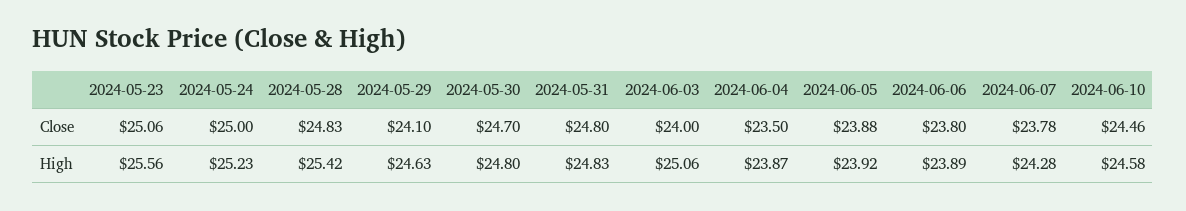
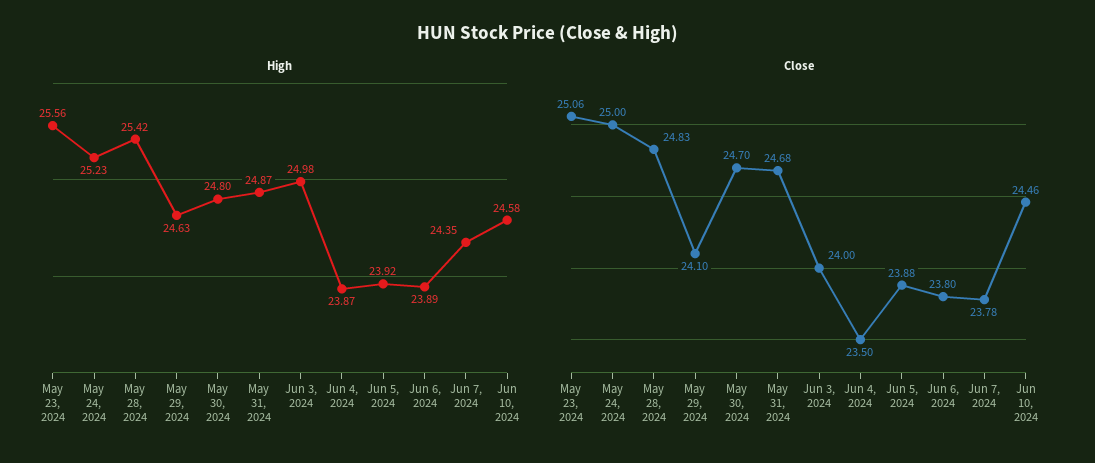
  {
    "Close": {
      "2024-05-23": 25.06,
      "2024-05-24": 25,
      "2024-05-28": 24.83,
      "2024-05-29": 24.1,
      "2024-05-30": 24.7,
-     "2024-05-31": 24.8,
+     "2024-05-31": 24.68,
      "2024-06-03": 24,
      "2024-06-04": 23.5,
      "2024-06-05": 23.88,
      "2024-06-06": 23.8,
      "2024-06-07": 23.78,
      "2024-06-10": 24.46
    },
    "High": {
      "2024-05-23": 25.56,
      "2024-05-24": 25.23,
      "2024-05-28": 25.42,
      "2024-05-29": 24.63,
      "2024-05-30": 24.8,
-     "2024-05-31": 24.83,
+     "2024-05-31": 24.87,
-     "2024-06-03": 25.06,
+     "2024-06-03": 24.98,
      "2024-06-04": 23.87,
      "2024-06-05": 23.92,
      "2024-06-06": 23.89,
-     "2024-06-07": 24.28,
+     "2024-06-07": 24.35,
      "2024-06-10": 24.58
    }
  }

